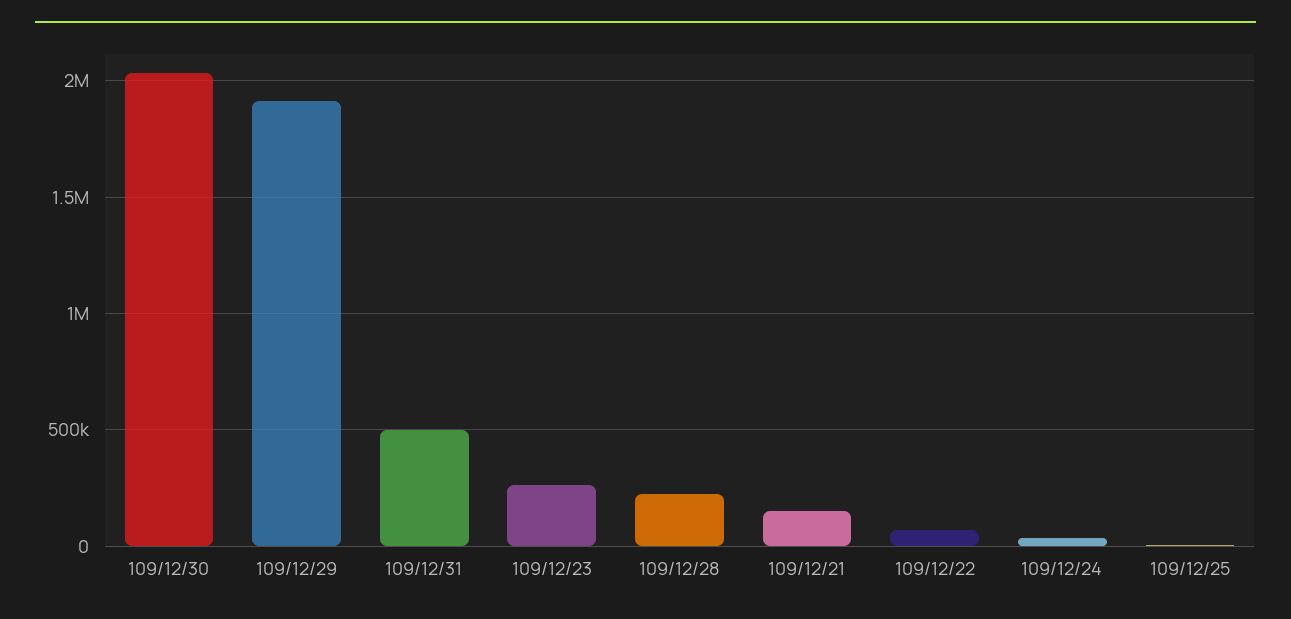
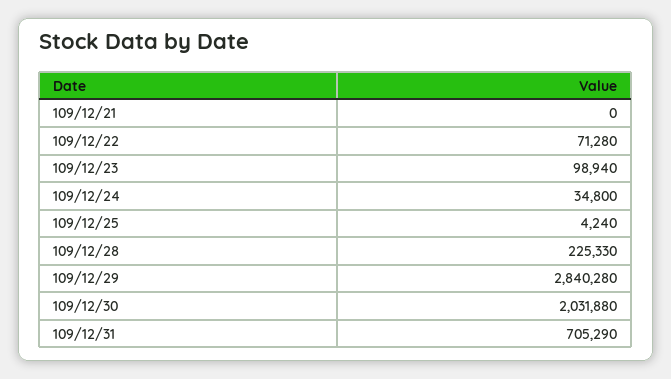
  {
    "109/12/30": 2031880,
-   "109/12/29": 1900000,
+   "109/12/29": 2840280,
-   "109/12/31": 500000,
+   "109/12/31": 705290,
-   "109/12/23": 250000,
+   "109/12/23": 98940,
    "109/12/28": 225330,
-   "109/12/21": 150000,
+   "109/12/21": 0,
    "109/12/22": 71280,
    "109/12/24": 34800,
    "109/12/25": 4240
  }

